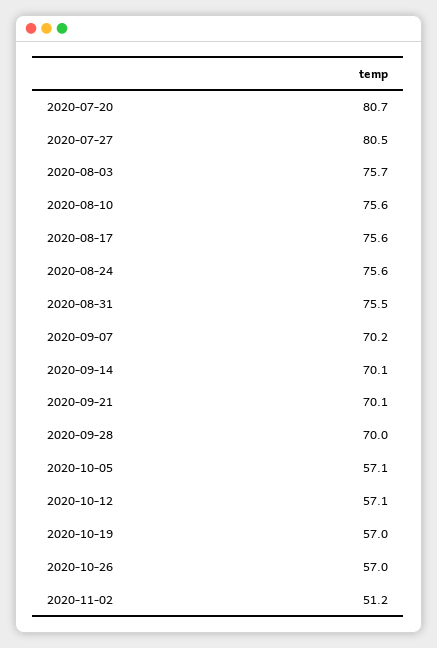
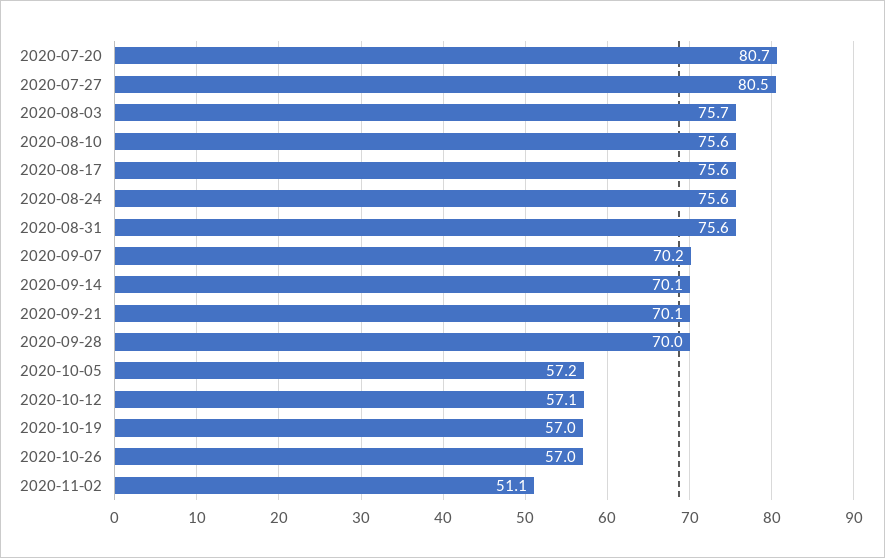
  {
    "2020-07-20": 80.7,
    "2020-07-27": 80.5,
    "2020-08-03": 75.7,
    "2020-08-10": 75.6,
    "2020-08-17": 75.6,
    "2020-08-24": 75.6,
-   "2020-08-31": 75.5,
+   "2020-08-31": 75.6,
    "2020-09-07": 70.2,
    "2020-09-14": 70.1,
    "2020-09-21": 70.1,
    "2020-09-28": 70,
-   "2020-10-05": 57.1,
+   "2020-10-05": 57.2,
    "2020-10-12": 57.1,
    "2020-10-19": 57,
    "2020-10-26": 57,
-   "2020-11-02": 51.2
+   "2020-11-02": 51.1
  }

